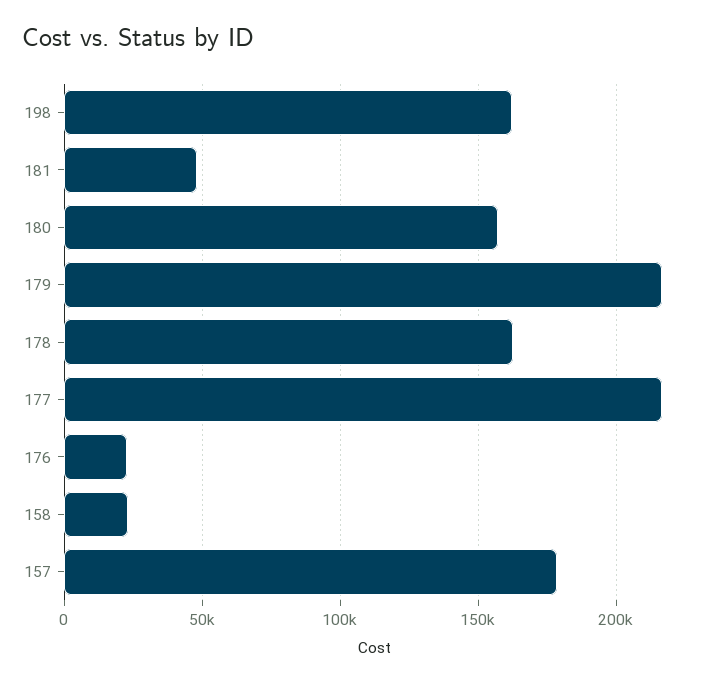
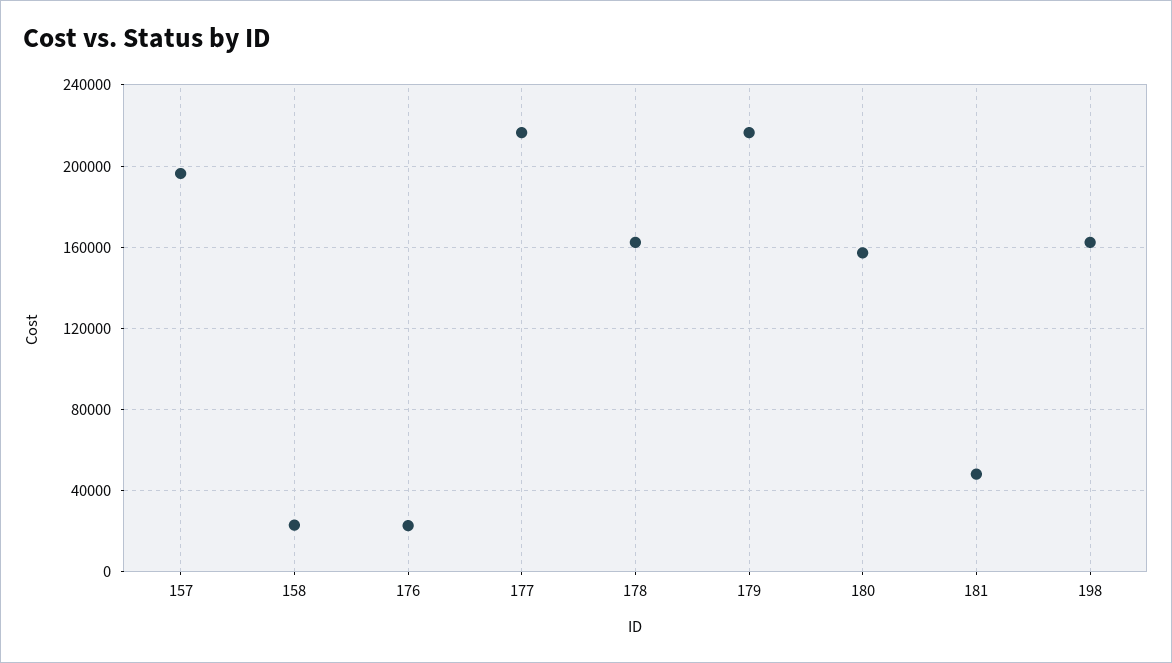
  {
    "198": 160000,
    "181": 50000,
    "180": 155000,
    "179": 215000,
    "178": 160000,
    "177": 215000,
    "176": 25000,
    "158": 25000,
-   "157": 180000
+   "157": 195000
  }

